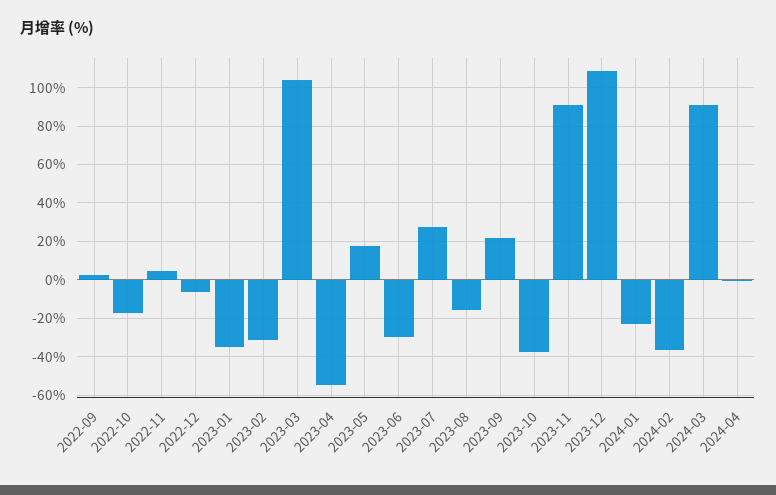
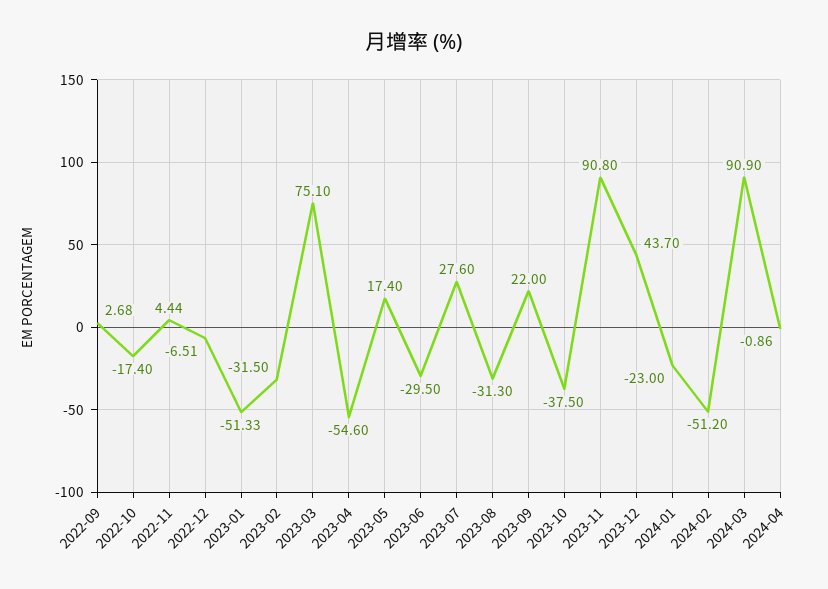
  {
    "2022-09": 2.68,
    "2022-10": -17.4,
    "2022-11": 4.44,
    "2022-12": -6.51,
-   "2023-01": -35,
+   "2023-01": -51.33,
    "2023-02": -31.5,
-   "2023-03": 105,
+   "2023-03": 75.1,
    "2023-04": -54.6,
    "2023-05": 17.4,
    "2023-06": -29.5,
    "2023-07": 27.6,
-   "2023-08": -15,
+   "2023-08": -31.3,
    "2023-09": 22,
    "2023-10": -37.5,
    "2023-11": 90.8,
-   "2023-12": 110,
+   "2023-12": 43.7,
    "2024-01": -23,
-   "2024-02": -35,
+   "2024-02": -51.2,
    "2024-03": 90.9,
    "2024-04": -0.86
  }

